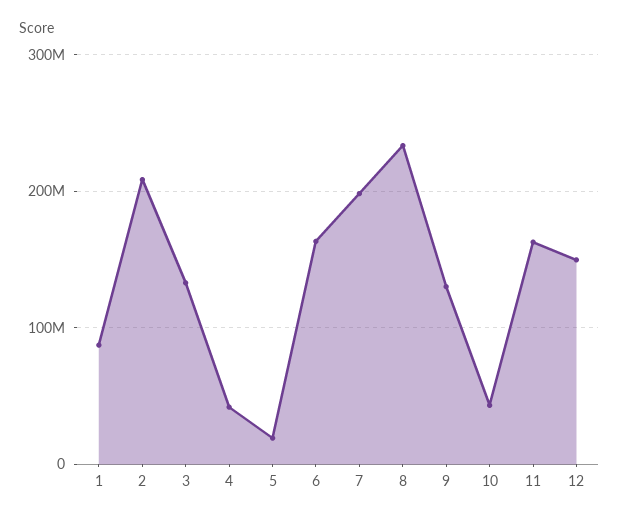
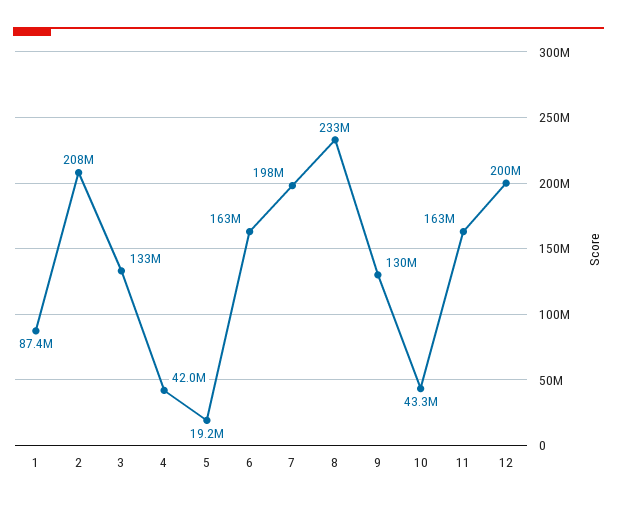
  {
    "1": 87400000,
    "2": 208000000,
    "3": 133000000,
    "4": 42000000,
    "5": 19200000,
    "6": 163000000,
    "7": 198000000,
    "8": 233000000,
    "9": 130000000,
    "10": 43300000,
    "11": 163000000,
-   "12": 150000000
+   "12": 200000000
  }

